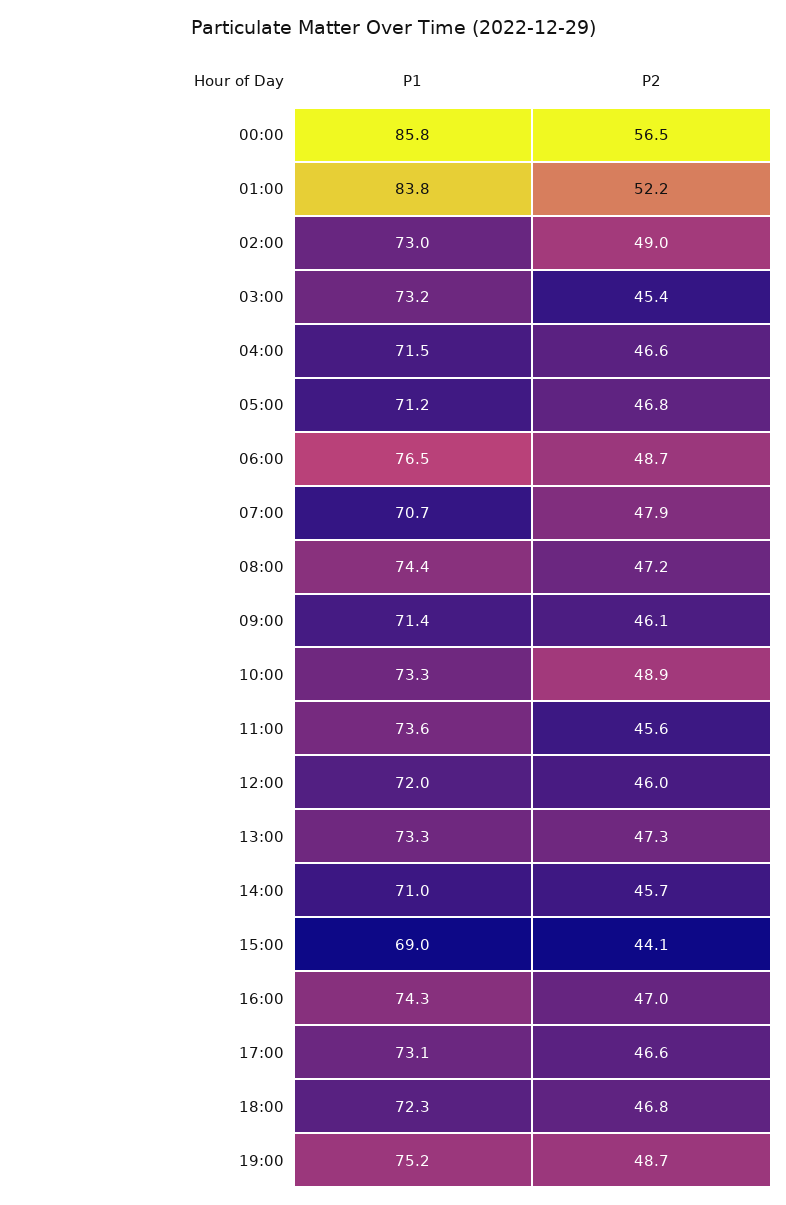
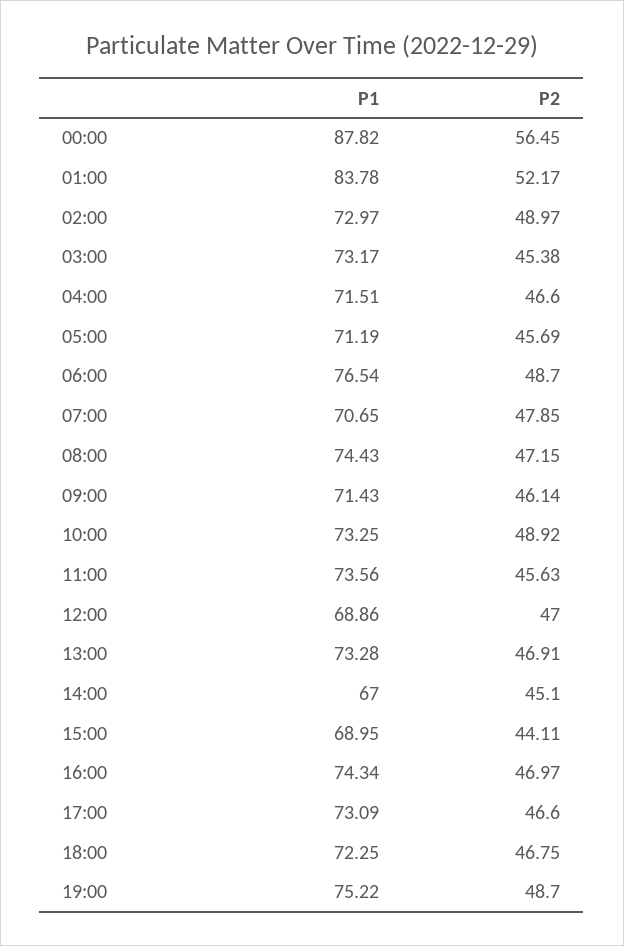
  {
    "P1": {
-     "00:00": 85.8,
+     "00:00": 87.82,
      "01:00": 83.78,
      "02:00": 72.97,
      "03:00": 73.17,
      "04:00": 71.51,
      "05:00": 71.19,
      "06:00": 76.54,
      "07:00": 70.65,
      "08:00": 74.43,
      "09:00": 71.43,
      "10:00": 73.25,
      "11:00": 73.56,
-     "12:00": 72,
+     "12:00": 68.86,
      "13:00": 73.28,
-     "14:00": 71,
+     "14:00": 67,
      "15:00": 68.95,
      "16:00": 74.34,
      "17:00": 73.09,
      "18:00": 72.25,
      "19:00": 75.22
    },
    "P2": {
      "00:00": 56.45,
      "01:00": 52.17,
      "02:00": 48.97,
      "03:00": 45.38,
      "04:00": 46.6,
-     "05:00": 46.8,
+     "05:00": 45.69,
      "06:00": 48.7,
      "07:00": 47.85,
      "08:00": 47.15,
      "09:00": 46.14,
      "10:00": 48.92,
      "11:00": 45.63,
-     "12:00": 46,
+     "12:00": 47,
-     "13:00": 47.3,
+     "13:00": 46.91,
-     "14:00": 45.7,
+     "14:00": 45.1,
      "15:00": 44.11,
      "16:00": 46.97,
      "17:00": 46.6,
      "18:00": 46.75,
      "19:00": 48.7
    }
  }

